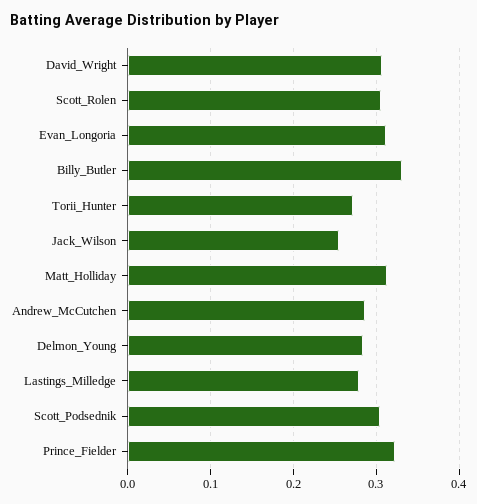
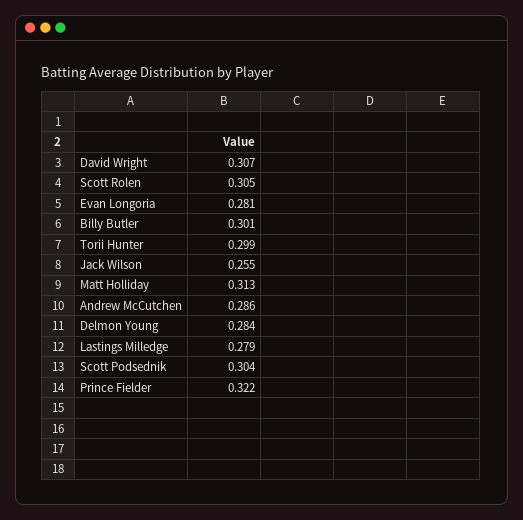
  {
    "David_Wright": 0.307,
    "Scott_Rolen": 0.305,
-   "Evan_Longoria": 0.31,
+   "Evan_Longoria": 0.281,
-   "Billy_Butler": 0.33,
+   "Billy_Butler": 0.301,
-   "Torii_Hunter": 0.27,
+   "Torii_Hunter": 0.299,
    "Jack_Wilson": 0.255,
    "Matt_Holliday": 0.313,
    "Andrew_McCutchen": 0.286,
    "Delmon_Young": 0.284,
    "Lastings_Milledge": 0.279,
    "Scott_Podsednik": 0.304,
    "Prince_Fielder": 0.322
  }

